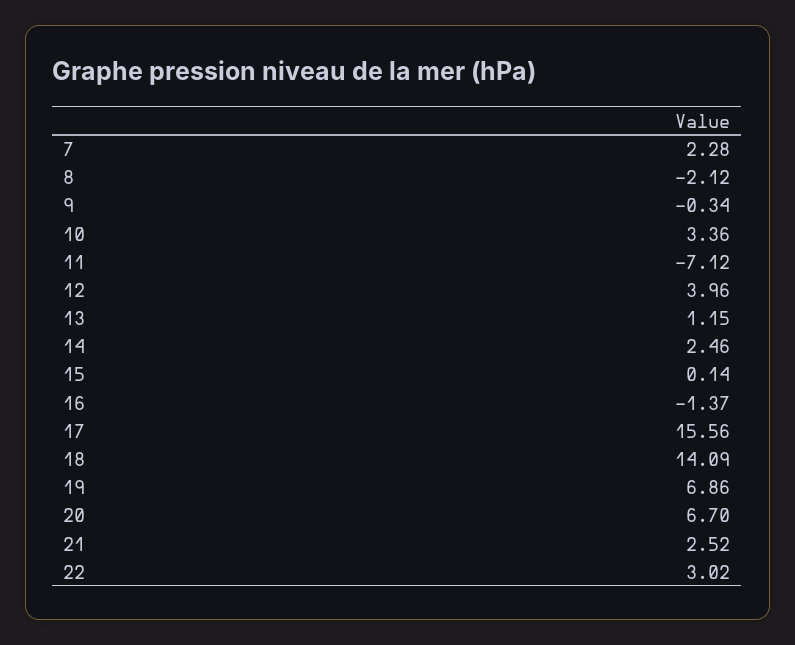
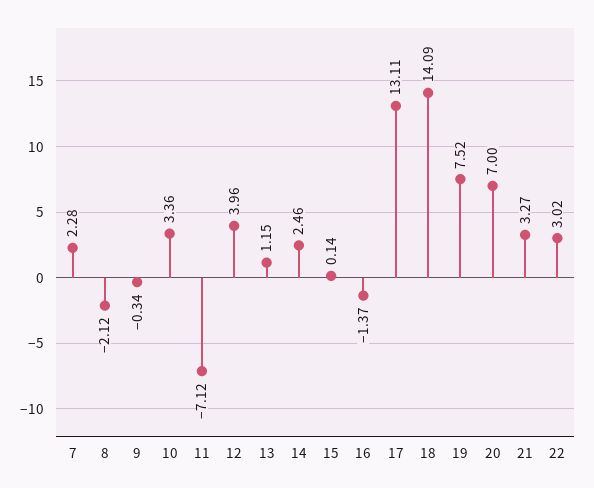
  {
    "7": 2.28,
    "8": -2.12,
    "9": -0.34,
    "10": 3.36,
    "11": -7.12,
    "12": 3.96,
    "13": 1.15,
    "14": 2.46,
    "15": 0.14,
    "16": -1.37,
-   "17": 15.56,
+   "17": 13.11,
    "18": 14.09,
-   "19": 6.86,
+   "19": 7.52,
-   "20": 6.7,
+   "20": 7,
-   "21": 2.52,
+   "21": 3.27,
    "22": 3.02
  }

